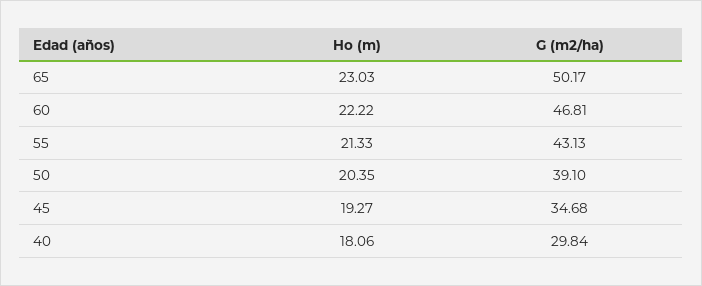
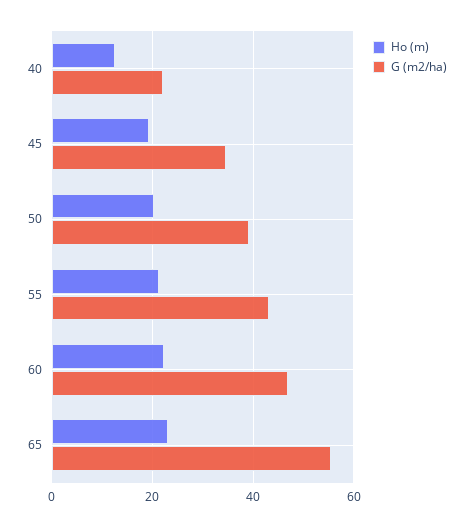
  {
    "Ho (m)": {
      "65": 23.03,
      "60": 22.22,
      "55": 21.33,
      "50": 20.35,
      "45": 19.27,
-     "40": 18.06
+     "40": 12
    },
    "G (m2/ha)": {
-     "65": 50.17,
+     "65": 56,
      "60": 46.81,
      "55": 43.13,
      "50": 39.1,
      "45": 34.68,
-     "40": 29.84
+     "40": 22
    }
  }

